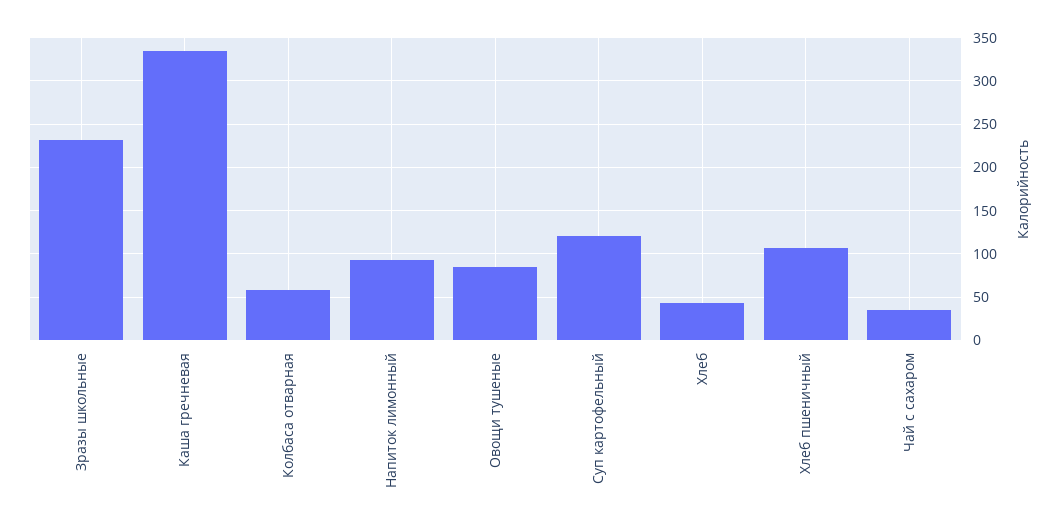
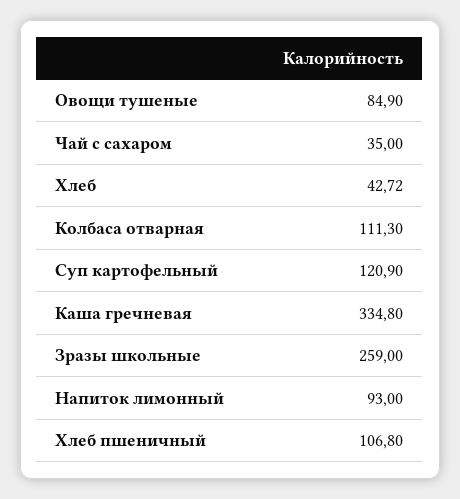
  {
-   "Зразы школьные": 230,
+   "Зразы школьные": 259,
    "Каша гречневая": 334.8,
-   "Колбаса отварная": 60,
+   "Колбаса отварная": 111.3,
    "Напиток лимонный": 93,
    "Овощи тушеные": 84.9,
    "Суп картофельный": 120.9,
    "Хлеб": 42.72,
    "Хлеб пшеничный": 106.8,
    "Чай с сахаром": 35
  }

